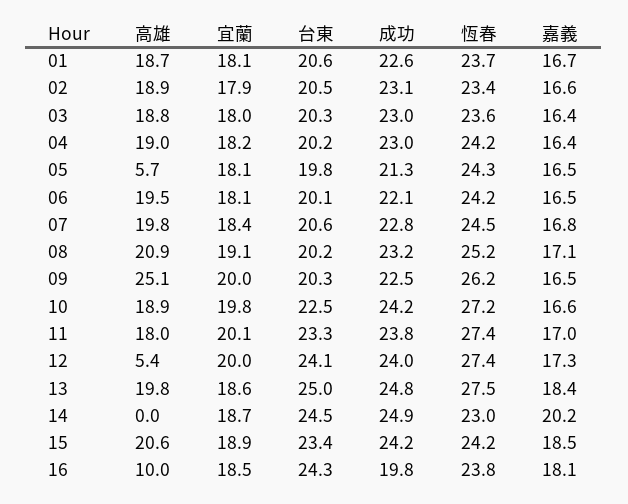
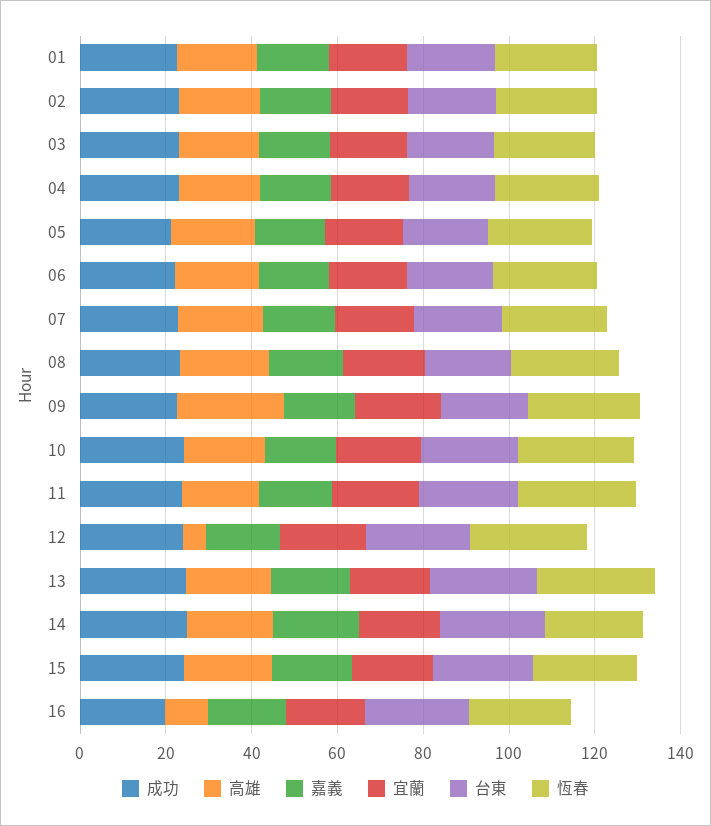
  {
    "高雄": {
      "01": 18.7,
      "02": 18.9,
      "03": 18.8,
      "04": 19,
-     "05": 5.7,
+     "05": 20,
      "06": 19.5,
      "07": 19.8,
      "08": 20.9,
      "09": 25.1,
      "10": 18.9,
      "11": 18,
      "12": 5.4,
      "13": 19.8,
-     "14": 0,
+     "14": 20,
      "15": 20.6,
      "16": 10
    },
    "宜蘭": {
      "01": 18.1,
      "02": 17.9,
      "03": 18,
      "04": 18.2,
      "05": 18.1,
      "06": 18.1,
      "07": 18.4,
      "08": 19.1,
      "09": 20,
      "10": 19.8,
      "11": 20.1,
      "12": 20,
      "13": 18.6,
      "14": 18.7,
      "15": 18.9,
      "16": 18.5
    },
    "台東": {
      "01": 20.6,
      "02": 20.5,
      "03": 20.3,
      "04": 20.2,
      "05": 19.8,
      "06": 20.1,
      "07": 20.6,
      "08": 20.2,
      "09": 20.3,
      "10": 22.5,
      "11": 23.3,
      "12": 24.1,
      "13": 25,
      "14": 24.5,
      "15": 23.4,
      "16": 24.3
    },
    "成功": {
      "01": 22.6,
      "02": 23.1,
      "03": 23,
      "04": 23,
      "05": 21.3,
      "06": 22.1,
      "07": 22.8,
      "08": 23.2,
      "09": 22.5,
      "10": 24.2,
      "11": 23.8,
      "12": 24,
      "13": 24.8,
      "14": 24.9,
      "15": 24.2,
      "16": 19.8
    },
    "恆春": {
      "01": 23.7,
      "02": 23.4,
      "03": 23.6,
      "04": 24.2,
      "05": 24.3,
      "06": 24.2,
      "07": 24.5,
      "08": 25.2,
      "09": 26.2,
      "10": 27.2,
      "11": 27.4,
      "12": 27.4,
      "13": 27.5,
      "14": 23,
      "15": 24.2,
      "16": 23.8
    },
    "嘉義": {
      "01": 16.7,
      "02": 16.6,
      "03": 16.4,
      "04": 16.4,
      "05": 16.5,
      "06": 16.5,
      "07": 16.8,
      "08": 17.1,
      "09": 16.5,
      "10": 16.6,
      "11": 17,
      "12": 17.3,
      "13": 18.4,
      "14": 20.2,
      "15": 18.5,
      "16": 18.1
    }
  }

